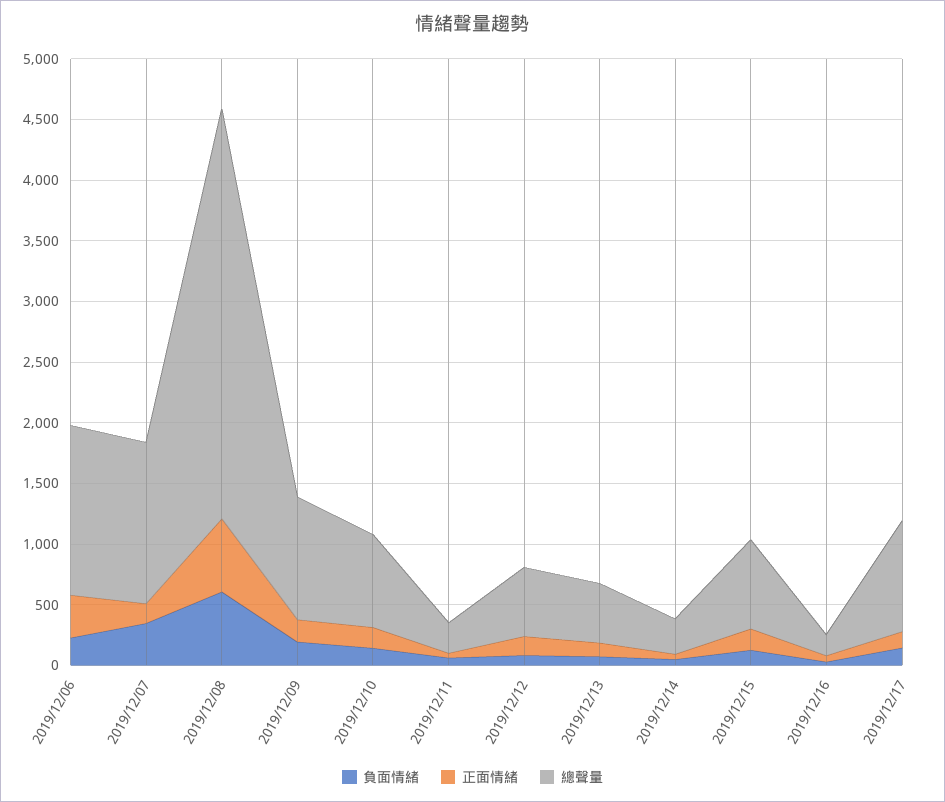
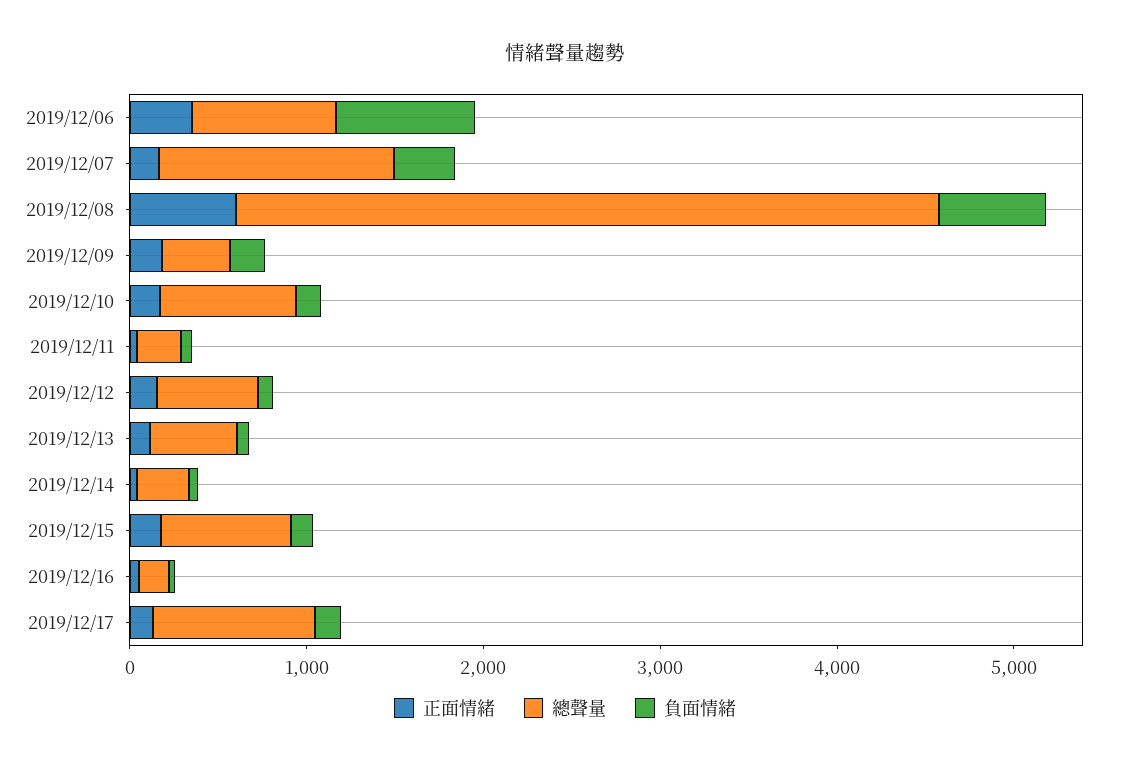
  {
    "負面情緒": {
-     "2019/12/06": 200,
+     "2019/12/06": 800,
      "2019/12/07": 300,
      "2019/12/08": 600,
      "2019/12/09": 200,
      "2019/12/10": 100,
      "2019/12/11": 100,
      "2019/12/12": 100,
      "2019/12/13": 100,
      "2019/12/14": 100,
      "2019/12/15": 100,
      "2019/12/16": 0,
      "2019/12/17": 100
    },
    "正面情緒": {
      "2019/12/06": 400,
      "2019/12/07": 200,
      "2019/12/08": 600,
      "2019/12/09": 200,
      "2019/12/10": 200,
      "2019/12/11": 0,
      "2019/12/12": 200,
      "2019/12/13": 100,
      "2019/12/14": 0,
      "2019/12/15": 200,
      "2019/12/16": 100,
      "2019/12/17": 100
    },
    "總聲量": {
-     "2019/12/06": 1400,
+     "2019/12/06": 800,
      "2019/12/07": 1300,
-     "2019/12/08": 3400,
+     "2019/12/08": 4000,
-     "2019/12/09": 1000,
+     "2019/12/09": 400,
      "2019/12/10": 800,
      "2019/12/11": 200,
      "2019/12/12": 600,
      "2019/12/13": 500,
      "2019/12/14": 300,
      "2019/12/15": 700,
      "2019/12/16": 200,
      "2019/12/17": 900
    }
  }

